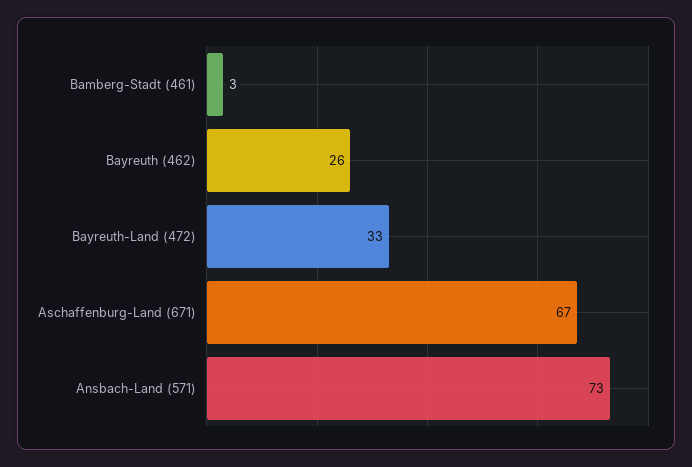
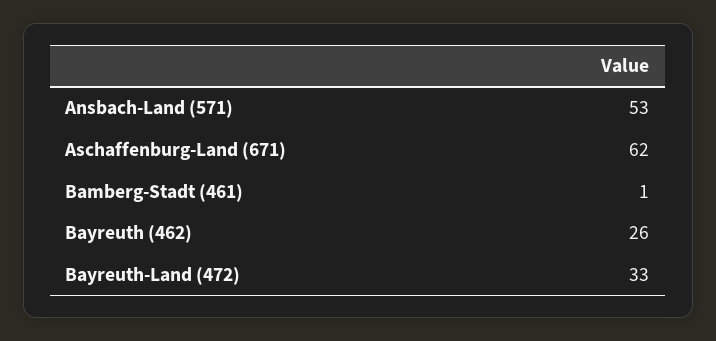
  {
-   "Bamberg-Stadt (461)": 3,
+   "Bamberg-Stadt (461)": 1,
    "Bayreuth (462)": 26,
    "Bayreuth-Land (472)": 33,
-   "Aschaffenburg-Land (671)": 67,
+   "Aschaffenburg-Land (671)": 62,
-   "Ansbach-Land (571)": 73
+   "Ansbach-Land (571)": 53
  }

